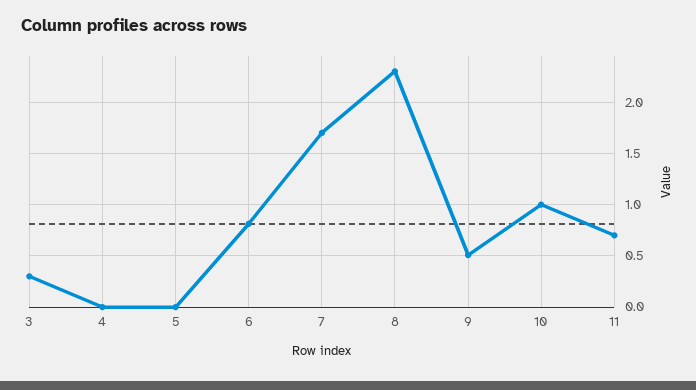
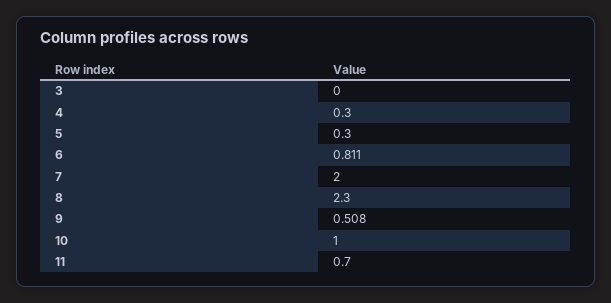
  {
-   "3": 0.3,
+   "3": 0,
-   "4": 0,
+   "4": 0.3,
-   "5": 0,
+   "5": 0.3,
    "6": 0.811,
-   "7": 1.7,
+   "7": 2,
    "8": 2.3,
    "9": 0.508,
    "10": 1,
    "11": 0.7
  }

